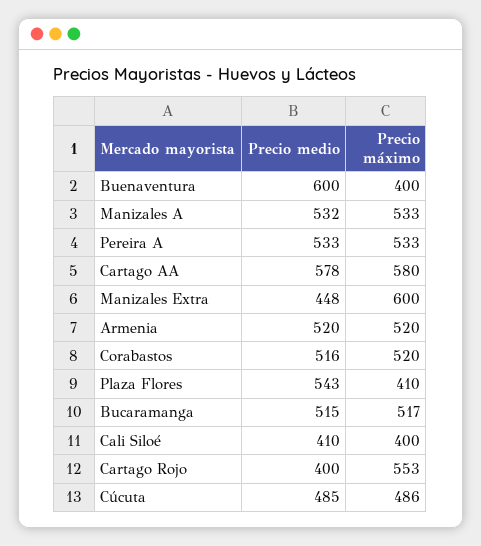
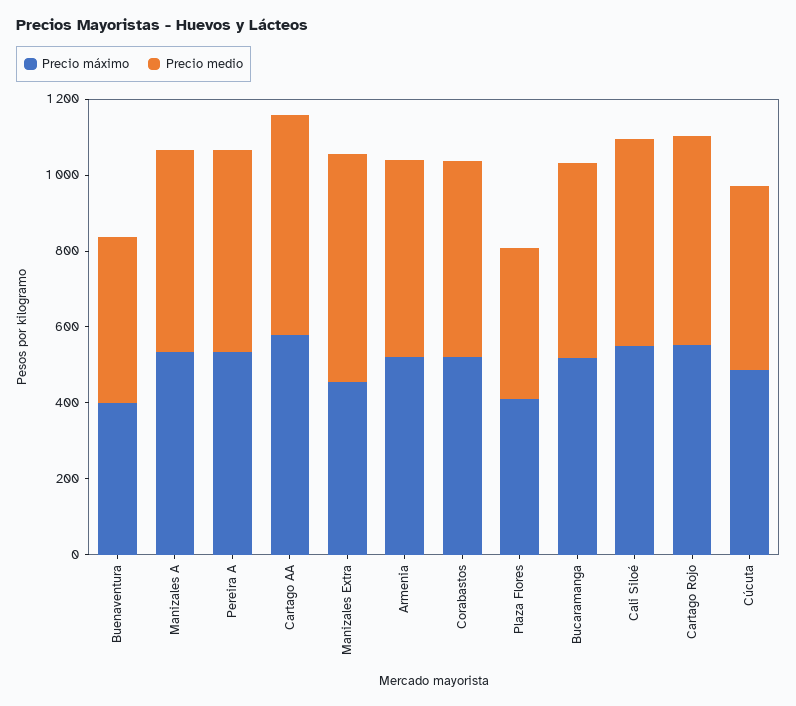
  {
    "Precio medio": {
-     "Buenaventura": 600,
+     "Buenaventura": 450,
      "Manizales A": 532,
      "Pereira A": 533,
      "Cartago AA": 578,
-     "Manizales Extra": 448,
+     "Manizales Extra": 600,
      "Armenia": 520,
      "Corabastos": 516,
-     "Plaza Flores": 543,
+     "Plaza Flores": 400,
      "Bucaramanga": 515,
-     "Cali Siloé": 410,
+     "Cali Siloé": 550,
-     "Cartago Rojo": 400,
+     "Cartago Rojo": 550,
      "Cúcuta": 485
    },
    "Precio máximo": {
      "Buenaventura": 400,
      "Manizales A": 533,
      "Pereira A": 533,
      "Cartago AA": 580,
-     "Manizales Extra": 600,
+     "Manizales Extra": 450,
      "Armenia": 520,
      "Corabastos": 520,
      "Plaza Flores": 410,
      "Bucaramanga": 517,
-     "Cali Siloé": 400,
+     "Cali Siloé": 550,
      "Cartago Rojo": 553,
      "Cúcuta": 486
    }
  }

